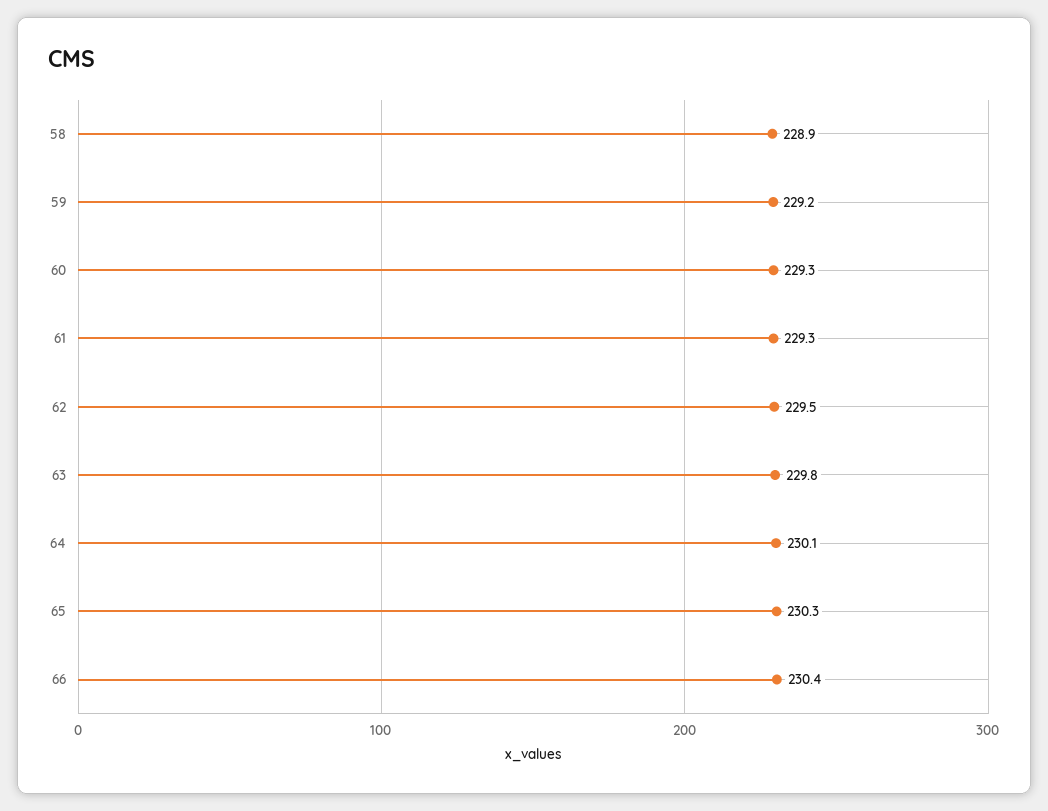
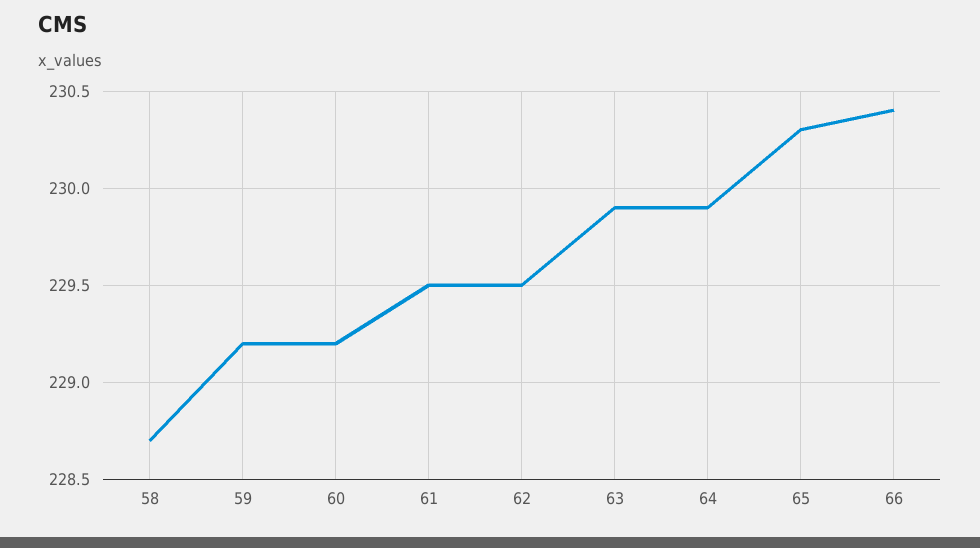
  {
-   "58": 228.9,
+   "58": 228.7,
    "59": 229.2,
-   "60": 229.3,
+   "60": 229.2,
-   "61": 229.3,
+   "61": 229.5,
    "62": 229.5,
-   "63": 229.8,
+   "63": 229.9,
-   "64": 230.1,
+   "64": 229.9,
    "65": 230.3,
    "66": 230.4
  }

